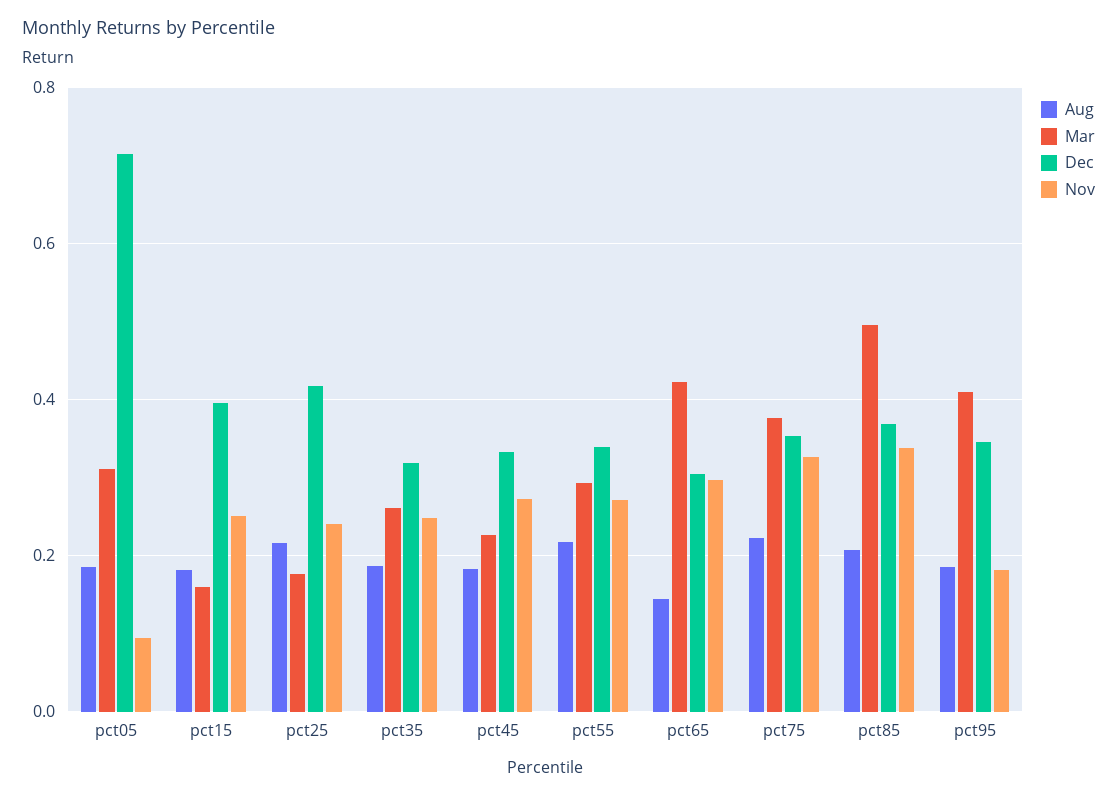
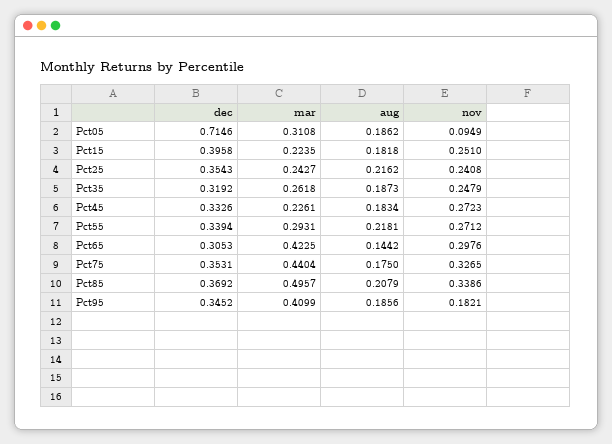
  {
    "Aug": {
      "pct05": 0.1862,
      "pct15": 0.1818,
      "pct25": 0.2162,
      "pct35": 0.1873,
      "pct45": 0.1834,
      "pct55": 0.2181,
      "pct65": 0.1442,
-     "pct75": 0.22,
+     "pct75": 0.175,
      "pct85": 0.2079,
      "pct95": 0.1856
    },
    "Mar": {
      "pct05": 0.3108,
-     "pct15": 0.16,
+     "pct15": 0.2235,
-     "pct25": 0.18,
+     "pct25": 0.2427,
      "pct35": 0.2618,
      "pct45": 0.2261,
      "pct55": 0.2931,
      "pct65": 0.4225,
-     "pct75": 0.38,
+     "pct75": 0.4404,
      "pct85": 0.4957,
      "pct95": 0.4099
    },
    "Dec": {
      "pct05": 0.7146,
      "pct15": 0.3958,
-     "pct25": 0.42,
+     "pct25": 0.3543,
      "pct35": 0.3192,
      "pct45": 0.3326,
      "pct55": 0.3394,
      "pct65": 0.3053,
      "pct75": 0.3531,
      "pct85": 0.3692,
      "pct95": 0.3452
    },
    "Nov": {
      "pct05": 0.0949,
      "pct15": 0.251,
      "pct25": 0.2408,
      "pct35": 0.2479,
      "pct45": 0.2723,
      "pct55": 0.2712,
      "pct65": 0.2976,
      "pct75": 0.3265,
      "pct85": 0.3386,
      "pct95": 0.1821
    }
  }

